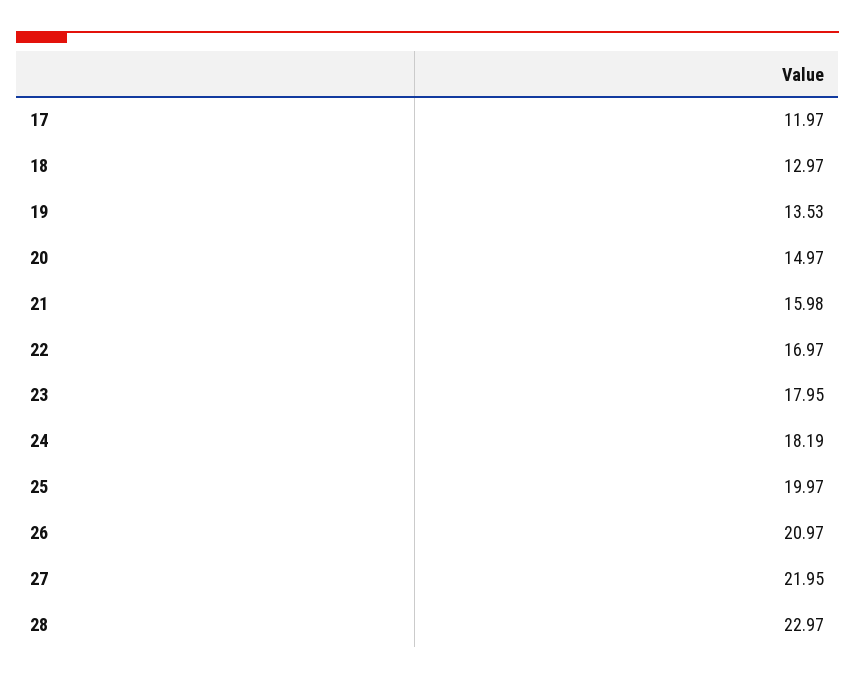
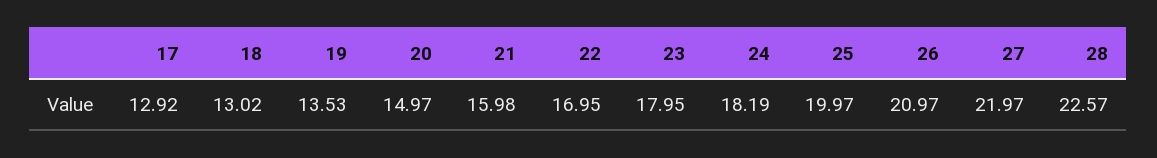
  {
-   "17": 11.97,
+   "17": 12.92,
-   "18": 12.97,
+   "18": 13.02,
    "19": 13.53,
    "20": 14.97,
    "21": 15.98,
-   "22": 16.97,
+   "22": 16.95,
    "23": 17.95,
    "24": 18.19,
    "25": 19.97,
    "26": 20.97,
-   "27": 21.95,
+   "27": 21.97,
-   "28": 22.97
+   "28": 22.57
  }

